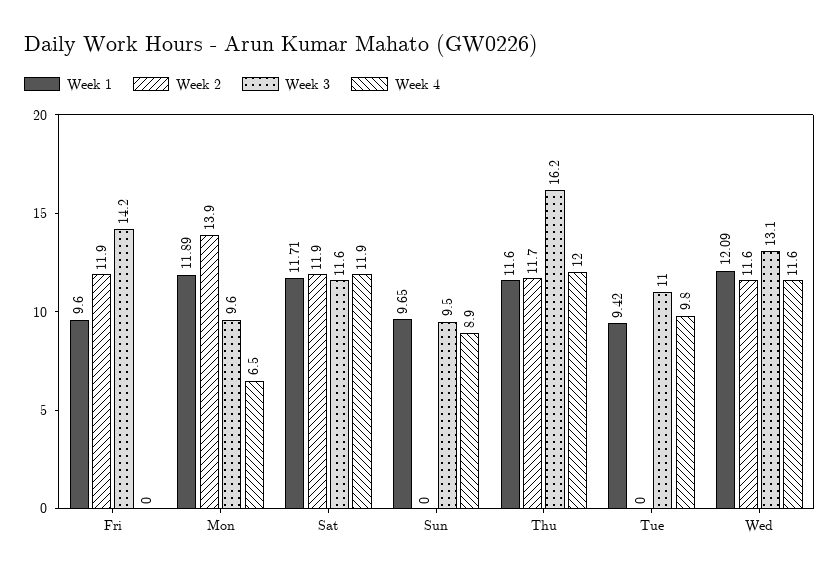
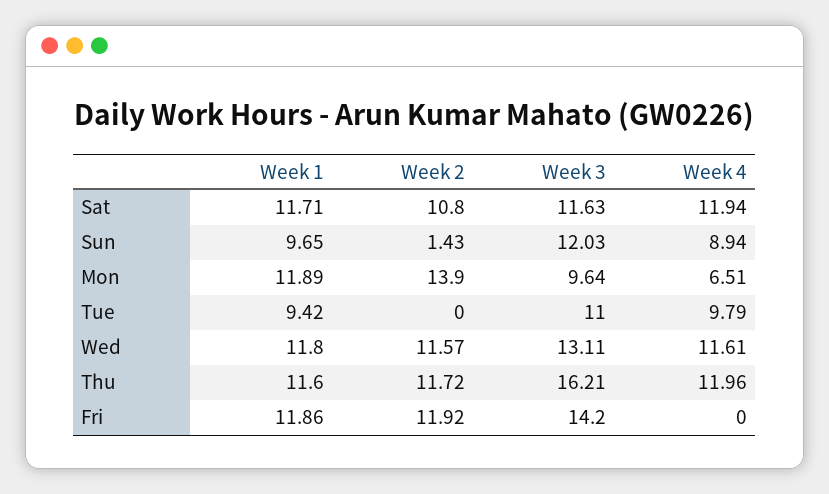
  {
    "Week 1": {
-     "Fri": 9.6,
+     "Fri": 11.86,
      "Mon": 11.89,
      "Sat": 11.71,
      "Sun": 9.65,
      "Thu": 11.6,
      "Tue": 9.42,
-     "Wed": 12.09
+     "Wed": 11.8
    },
    "Week 2": {
      "Fri": 11.92,
      "Mon": 13.9,
-     "Sat": 11.9,
+     "Sat": 10.8,
-     "Sun": 0,
+     "Sun": 1.43,
      "Thu": 11.72,
      "Tue": 0,
      "Wed": 11.57
    },
    "Week 3": {
      "Fri": 14.2,
      "Mon": 9.64,
      "Sat": 11.63,
-     "Sun": 9.5,
+     "Sun": 12.03,
      "Thu": 16.21,
      "Tue": 11,
      "Wed": 13.11
    },
    "Week 4": {
      "Fri": 0,
      "Mon": 6.51,
      "Sat": 11.94,
      "Sun": 8.94,
      "Thu": 11.96,
      "Tue": 9.79,
      "Wed": 11.61
    }
  }

